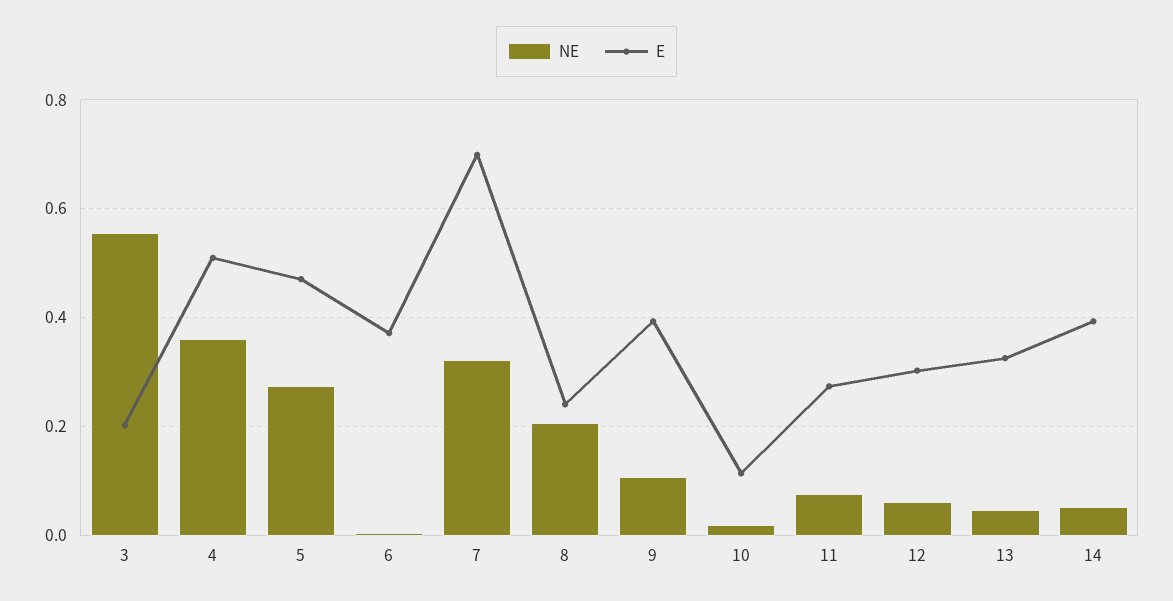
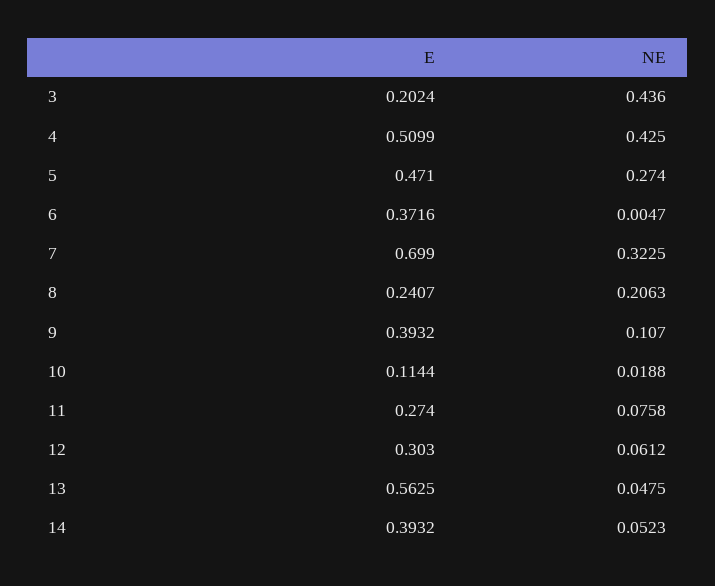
  {
    "NE": {
-     "3": 0.56,
+     "3": 0.436,
-     "4": 0.36,
+     "4": 0.425,
      "5": 0.274,
      "6": 0.0047,
      "7": 0.3225,
      "8": 0.2063,
      "9": 0.107,
      "10": 0.0188,
      "11": 0.0758,
      "12": 0.0612,
      "13": 0.0475,
      "14": 0.0523
    },
    "E": {
      "3": 0.2024,
      "4": 0.5099,
      "5": 0.471,
      "6": 0.3716,
      "7": 0.699,
      "8": 0.2407,
      "9": 0.3932,
      "10": 0.1144,
      "11": 0.274,
      "12": 0.303,
-     "13": 0.32,
+     "13": 0.5625,
      "14": 0.3932
    }
  }

